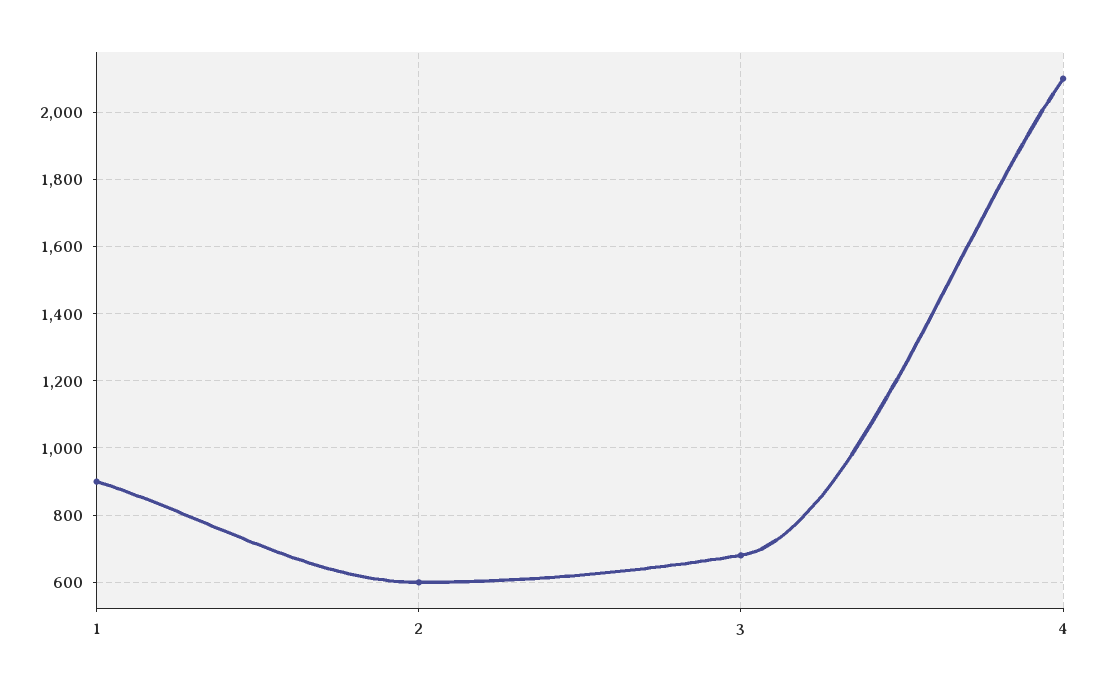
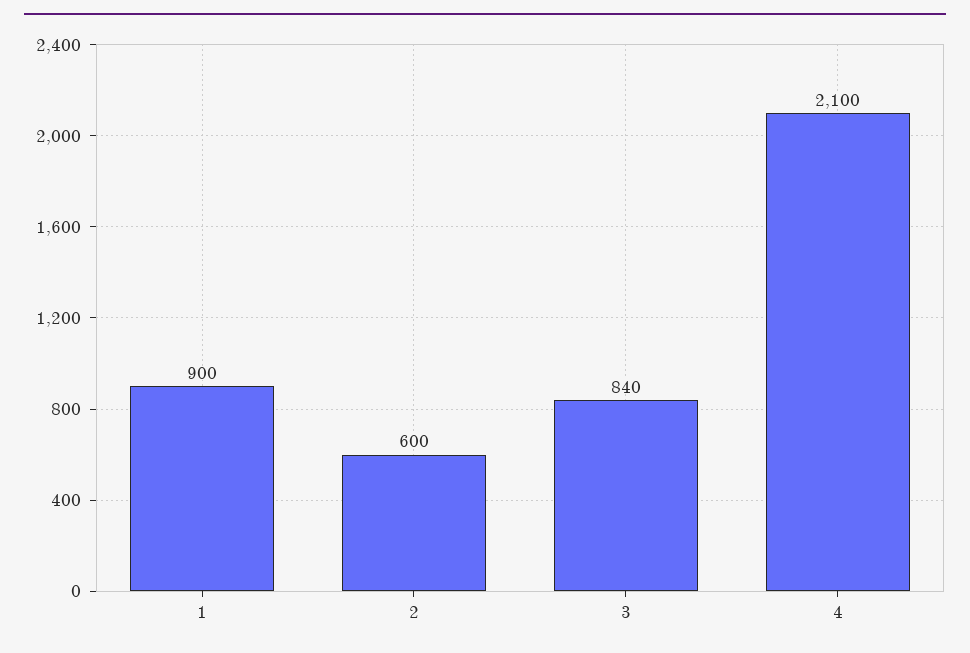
  {
    "1": 900,
    "2": 600,
-   "3": 680,
+   "3": 840,
    "4": 2100
  }

